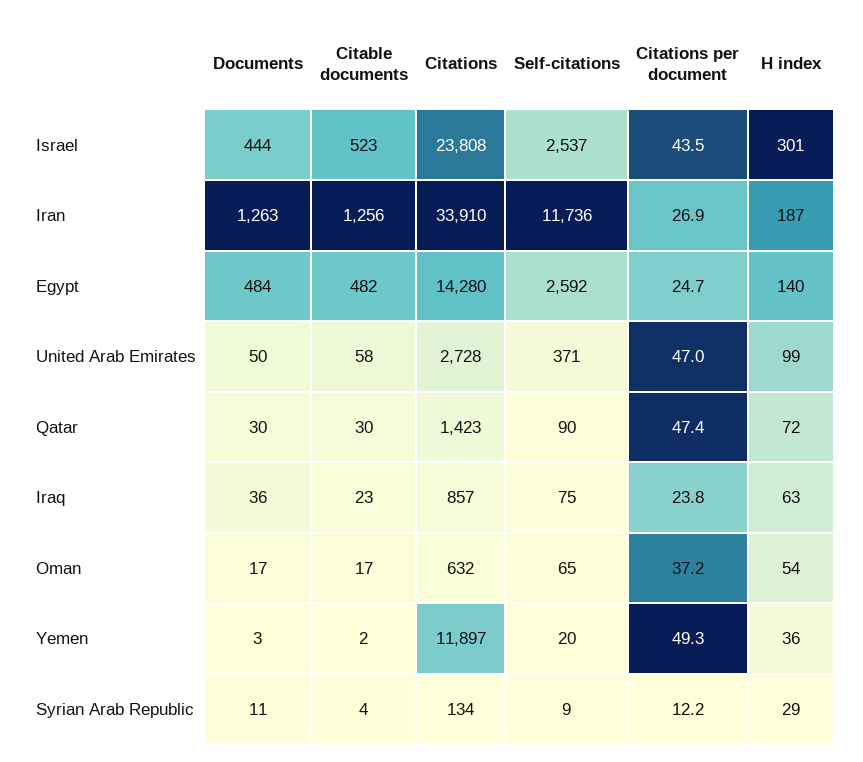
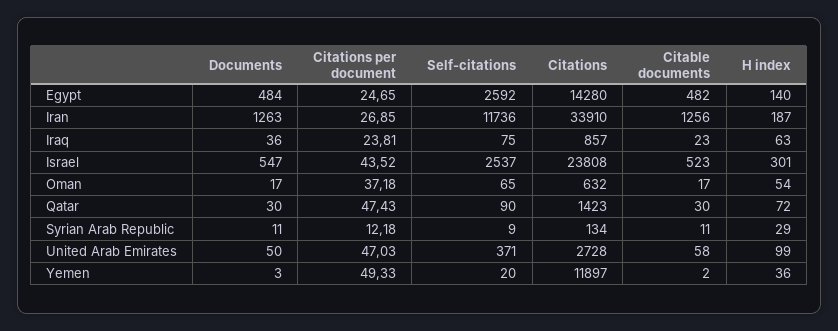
  {
    "Documents": {
-     "Israel": 444,
+     "Israel": 547,
      "Iran": 1263,
      "Egypt": 484,
      "United Arab Emirates": 50,
      "Qatar": 30,
      "Iraq": 36,
      "Oman": 17,
      "Yemen": 3,
      "Syrian Arab Republic": 11
    },
    "Citable documents": {
      "Israel": 523,
      "Iran": 1256,
      "Egypt": 482,
      "United Arab Emirates": 58,
      "Qatar": 30,
      "Iraq": 23,
      "Oman": 17,
      "Yemen": 2,
-     "Syrian Arab Republic": 4
+     "Syrian Arab Republic": 11
    },
    "Citations": {
      "Israel": 23808,
      "Iran": 33910,
      "Egypt": 14280,
      "United Arab Emirates": 2728,
      "Qatar": 1423,
      "Iraq": 857,
      "Oman": 632,
      "Yemen": 11897,
      "Syrian Arab Republic": 134
    },
    "Self-citations": {
      "Israel": 2537,
      "Iran": 11736,
      "Egypt": 2592,
      "United Arab Emirates": 371,
      "Qatar": 90,
      "Iraq": 75,
      "Oman": 65,
      "Yemen": 20,
      "Syrian Arab Republic": 9
    },
    "Citations per document": {
      "Israel": 43.52,
      "Iran": 26.85,
      "Egypt": 24.65,
      "United Arab Emirates": 47.03,
      "Qatar": 47.43,
      "Iraq": 23.81,
      "Oman": 37.18,
      "Yemen": 49.33,
      "Syrian Arab Republic": 12.18
    },
    "H index": {
      "Israel": 301,
      "Iran": 187,
      "Egypt": 140,
      "United Arab Emirates": 99,
      "Qatar": 72,
      "Iraq": 63,
      "Oman": 54,
      "Yemen": 36,
      "Syrian Arab Republic": 29
    }
  }

